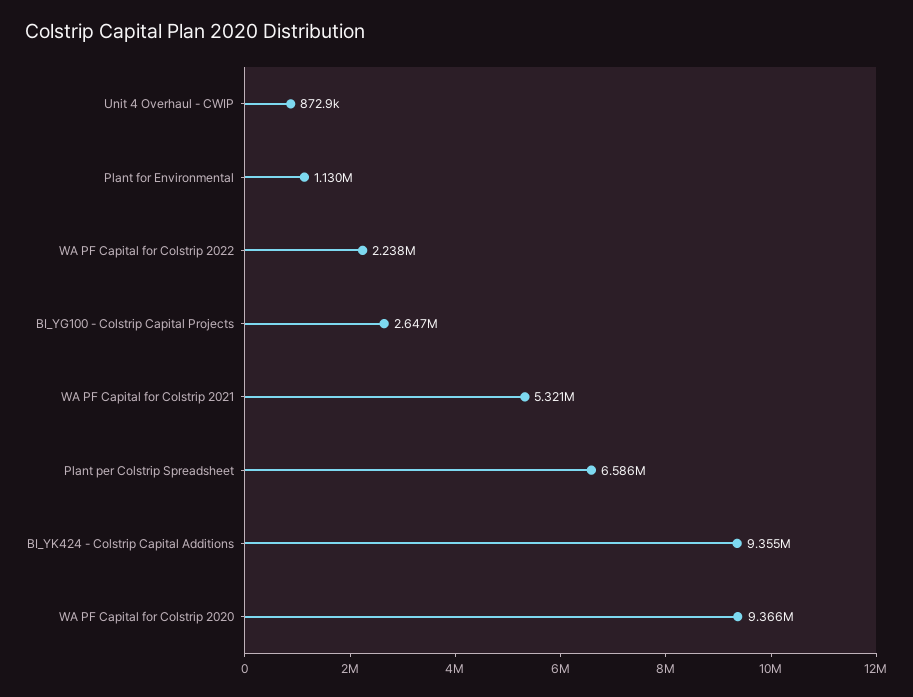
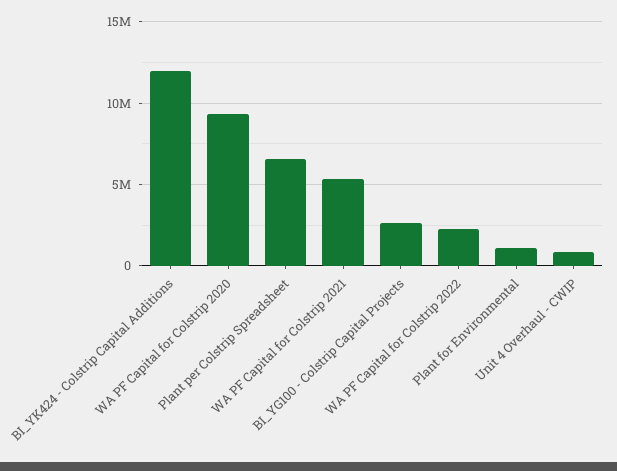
  {
    "Unit 4 Overhaul - CWIP": 872900,
    "Plant for Environmental": 1130000,
    "WA PF Capital for Colstrip 2022": 2238000,
    "BI_YG100 - Colstrip Capital Projects": 2647000,
    "WA PF Capital for Colstrip 2021": 5321000,
    "Plant per Colstrip Spreadsheet": 6586000,
-   "BI_YK424 - Colstrip Capital Additions": 9355000,
+   "BI_YK424 - Colstrip Capital Additions": 12000000,
    "WA PF Capital for Colstrip 2020": 9366000
  }

